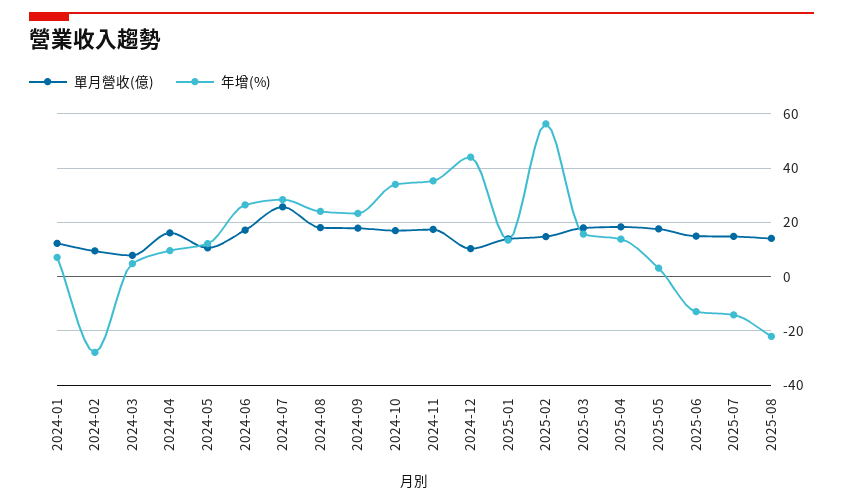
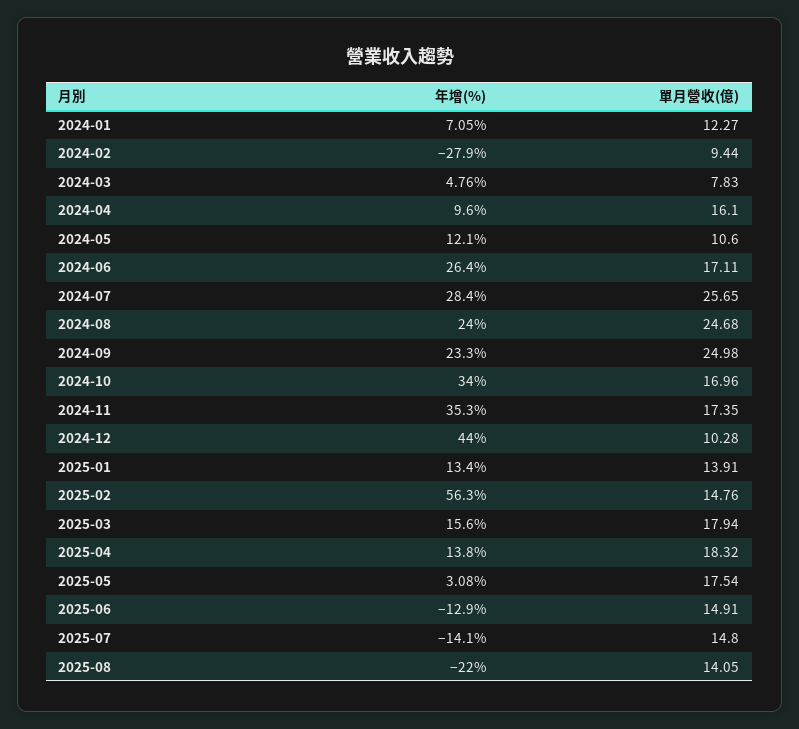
  {
    "單月營收(億)": {
      "2024-01": 12.27,
      "2024-02": 9.44,
      "2024-03": 7.83,
      "2024-04": 16.1,
      "2024-05": 10.6,
      "2024-06": 17.11,
      "2024-07": 25.65,
-     "2024-08": 17.5,
+     "2024-08": 24.68,
-     "2024-09": 17.5,
+     "2024-09": 24.98,
      "2024-10": 16.96,
      "2024-11": 17.35,
      "2024-12": 10.28,
      "2025-01": 13.91,
      "2025-02": 14.76,
      "2025-03": 17.94,
      "2025-04": 18.32,
      "2025-05": 17.54,
      "2025-06": 14.91,
      "2025-07": 14.8,
      "2025-08": 14.05
    },
    "年增(%)": {
      "2024-01": 7.05,
      "2024-02": -27.9,
      "2024-03": 4.76,
      "2024-04": 9.6,
      "2024-05": 12.1,
      "2024-06": 26.4,
      "2024-07": 28.4,
      "2024-08": 24,
      "2024-09": 23.3,
      "2024-10": 34,
      "2024-11": 35.3,
      "2024-12": 44,
      "2025-01": 13.4,
      "2025-02": 56.3,
      "2025-03": 15.6,
      "2025-04": 13.8,
      "2025-05": 3.08,
      "2025-06": -12.9,
      "2025-07": -14.1,
      "2025-08": -22
    }
  }

